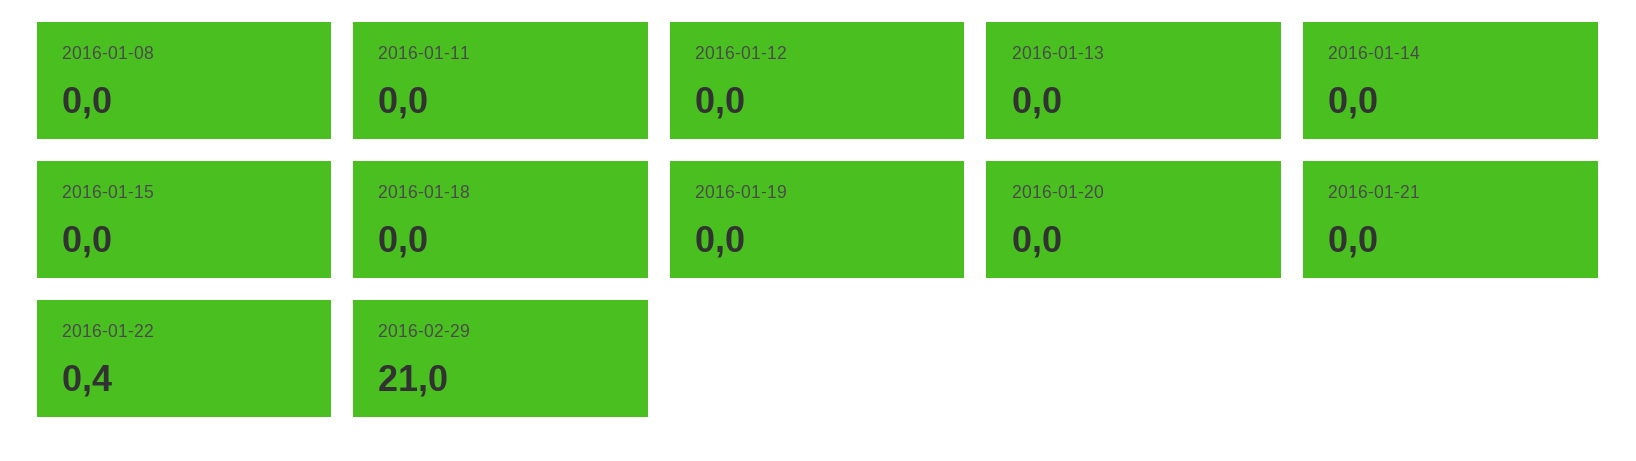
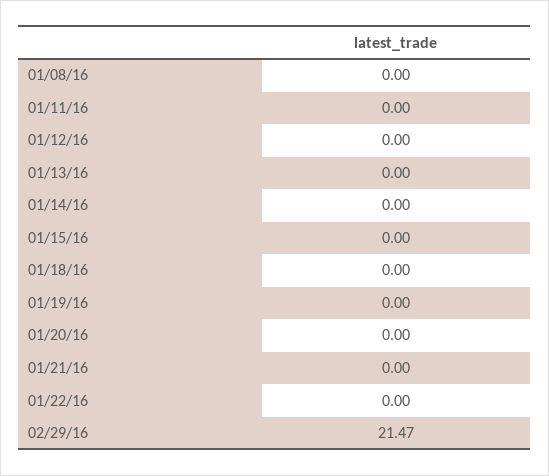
  {
    "2016-01-08": 0,
    "2016-01-11": 0,
    "2016-01-12": 0,
    "2016-01-13": 0,
    "2016-01-14": 0,
    "2016-01-15": 0,
    "2016-01-18": 0,
    "2016-01-19": 0,
    "2016-01-20": 0,
    "2016-01-21": 0,
-   "2016-01-22": 0.4,
+   "2016-01-22": 0,
-   "2016-02-29": 21
+   "2016-02-29": 21.47
  }

